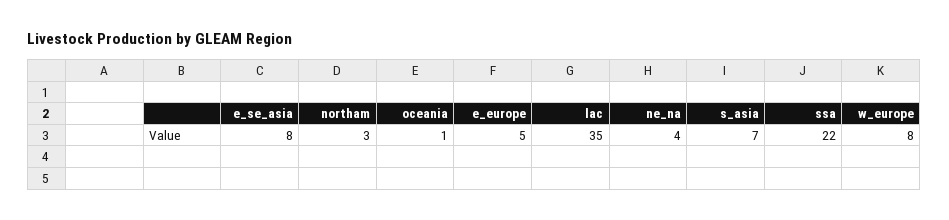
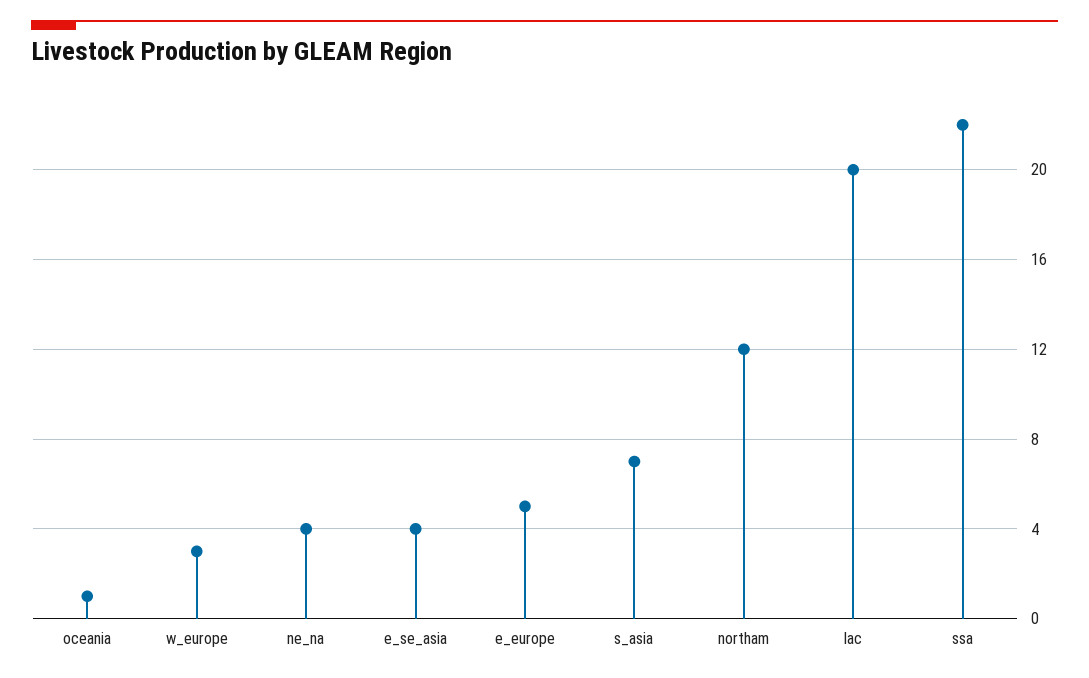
  {
-   "e_se_asia": 8,
+   "e_se_asia": 4,
-   "northam": 3,
+   "northam": 12,
    "oceania": 1,
    "e_europe": 5,
-   "lac": 35,
+   "lac": 20,
    "ne_na": 4,
    "s_asia": 7,
    "ssa": 22,
-   "w_europe": 8
+   "w_europe": 3
  }

